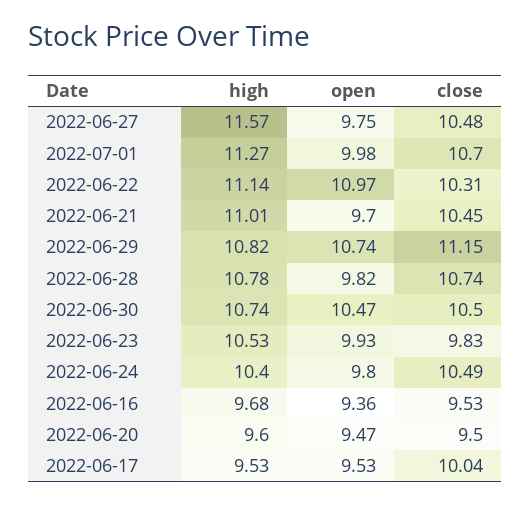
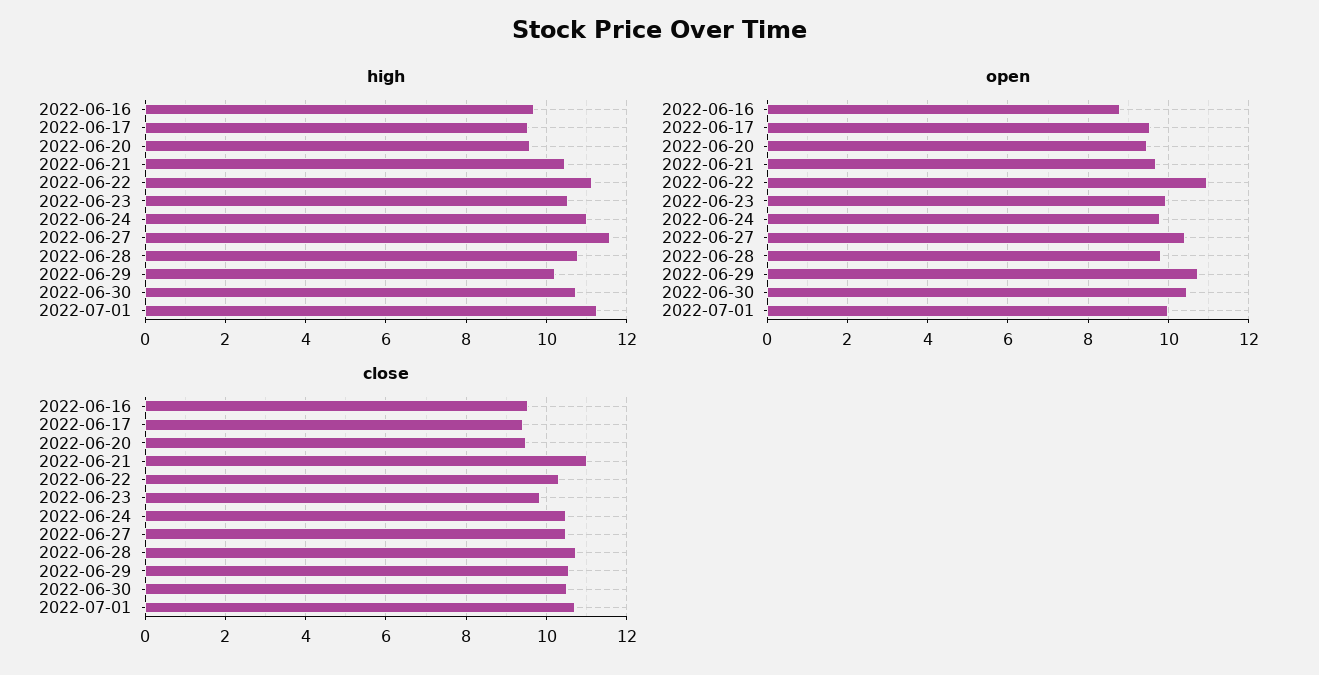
  {
    "high": {
      "2022-06-27": 11.57,
      "2022-07-01": 11.27,
      "2022-06-22": 11.14,
-     "2022-06-21": 11.01,
+     "2022-06-21": 10.4,
-     "2022-06-29": 10.82,
+     "2022-06-29": 10.2,
      "2022-06-28": 10.78,
      "2022-06-30": 10.74,
      "2022-06-23": 10.53,
-     "2022-06-24": 10.4,
+     "2022-06-24": 11,
      "2022-06-16": 9.68,
      "2022-06-20": 9.6,
      "2022-06-17": 9.53
    },
    "open": {
-     "2022-06-27": 9.75,
+     "2022-06-27": 10.4,
      "2022-07-01": 9.98,
      "2022-06-22": 10.97,
      "2022-06-21": 9.7,
      "2022-06-29": 10.74,
      "2022-06-28": 9.82,
      "2022-06-30": 10.47,
      "2022-06-23": 9.93,
      "2022-06-24": 9.8,
-     "2022-06-16": 9.36,
+     "2022-06-16": 8.8,
      "2022-06-20": 9.47,
      "2022-06-17": 9.53
    },
    "close": {
      "2022-06-27": 10.48,
      "2022-07-01": 10.7,
      "2022-06-22": 10.31,
-     "2022-06-21": 10.45,
+     "2022-06-21": 11,
-     "2022-06-29": 11.15,
+     "2022-06-29": 10.6,
      "2022-06-28": 10.74,
      "2022-06-30": 10.5,
      "2022-06-23": 9.83,
      "2022-06-24": 10.49,
      "2022-06-16": 9.53,
      "2022-06-20": 9.5,
-     "2022-06-17": 10.04
+     "2022-06-17": 9.4
    }
  }

